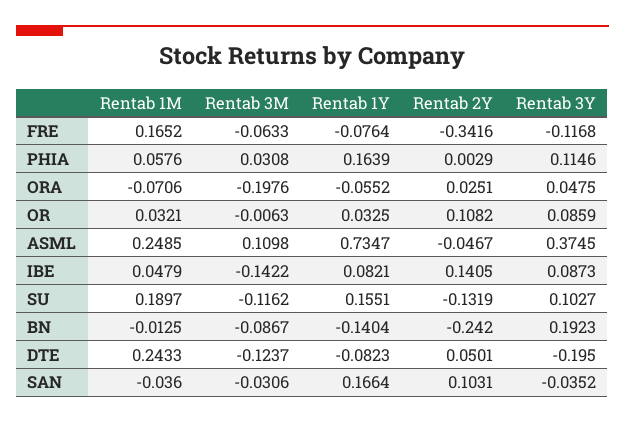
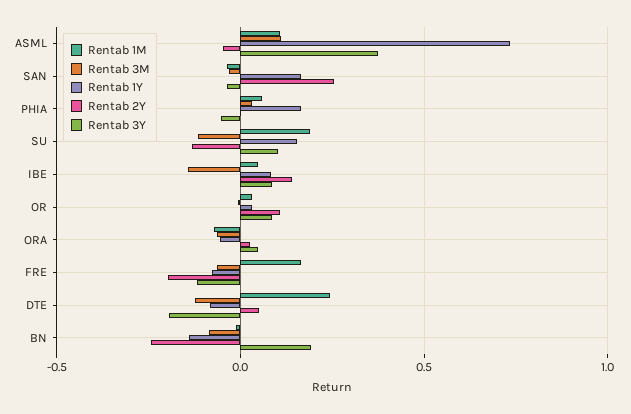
  {
    "Rentab 1M": {
      "FRE": 0.1652,
      "PHIA": 0.0576,
      "ORA": -0.0706,
      "OR": 0.0321,
-     "ASML": 0.2485,
+     "ASML": 0.1,
      "IBE": 0.0479,
      "SU": 0.1897,
      "BN": -0.0125,
      "DTE": 0.2433,
      "SAN": -0.036
    },
    "Rentab 3M": {
      "FRE": -0.0633,
      "PHIA": 0.0308,
-     "ORA": -0.1976,
+     "ORA": -0.05,
      "OR": -0.0063,
      "ASML": 0.1098,
      "IBE": -0.1422,
      "SU": -0.1162,
      "BN": -0.0867,
      "DTE": -0.1237,
      "SAN": -0.0306
    },
    "Rentab 1Y": {
      "FRE": -0.0764,
      "PHIA": 0.1639,
      "ORA": -0.0552,
      "OR": 0.0325,
      "ASML": 0.7347,
      "IBE": 0.0821,
      "SU": 0.1551,
      "BN": -0.1404,
      "DTE": -0.0823,
      "SAN": 0.1664
    },
    "Rentab 2Y": {
-     "FRE": -0.3416,
+     "FRE": -0.2,
      "PHIA": 0.0029,
      "ORA": 0.0251,
      "OR": 0.1082,
      "ASML": -0.0467,
      "IBE": 0.1405,
      "SU": -0.1319,
      "BN": -0.242,
      "DTE": 0.0501,
-     "SAN": 0.1031
+     "SAN": 0.25
    },
    "Rentab 3Y": {
      "FRE": -0.1168,
-     "PHIA": 0.1146,
+     "PHIA": -0.05,
      "ORA": 0.0475,
      "OR": 0.0859,
      "ASML": 0.3745,
      "IBE": 0.0873,
      "SU": 0.1027,
      "BN": 0.1923,
      "DTE": -0.195,
      "SAN": -0.0352
    }
  }

